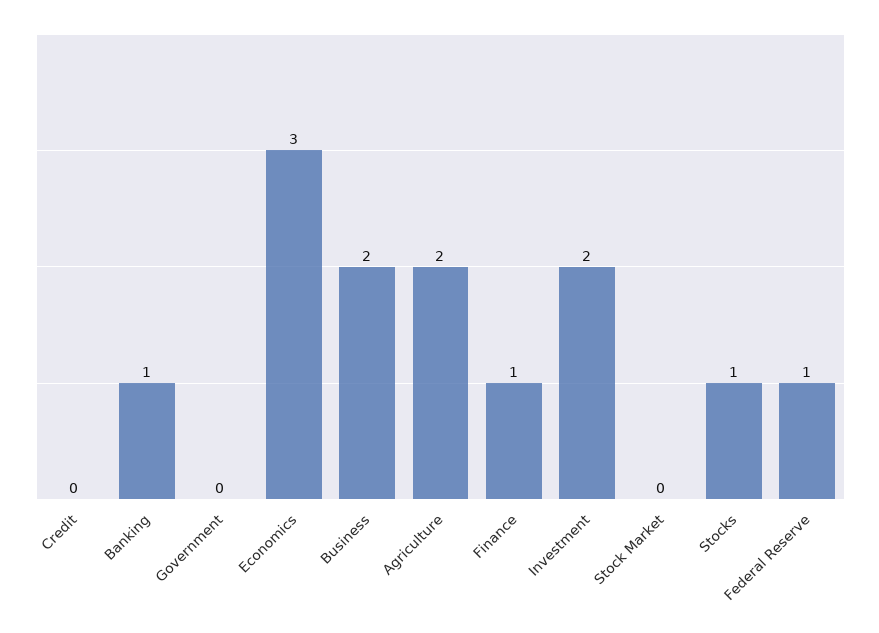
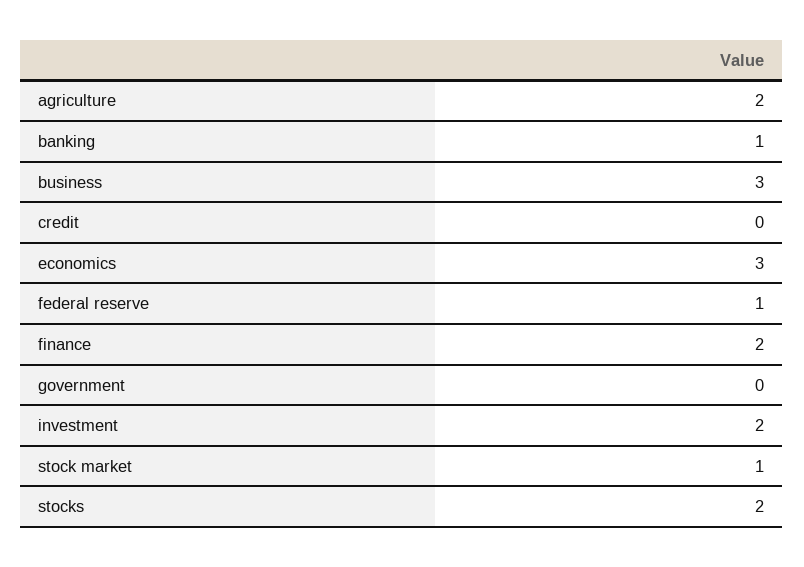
  {
    "Credit": 0,
    "Banking": 1,
    "Government": 0,
    "Economics": 3,
-   "Business": 2,
+   "Business": 3,
    "Agriculture": 2,
-   "Finance": 1,
+   "Finance": 2,
    "Investment": 2,
-   "Stock Market": 0,
+   "Stock Market": 1,
-   "Stocks": 1,
+   "Stocks": 2,
    "Federal Reserve": 1
  }

